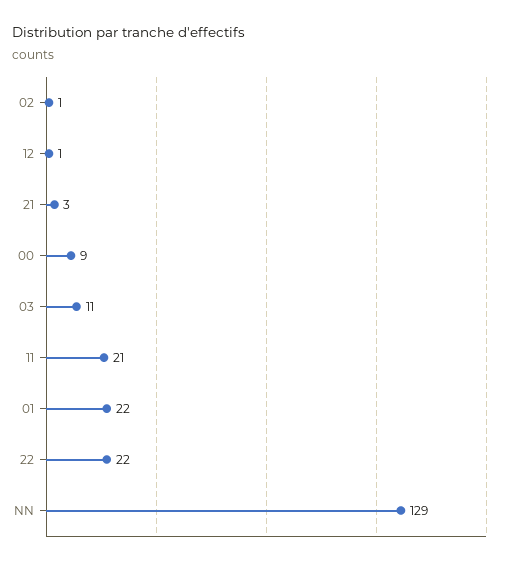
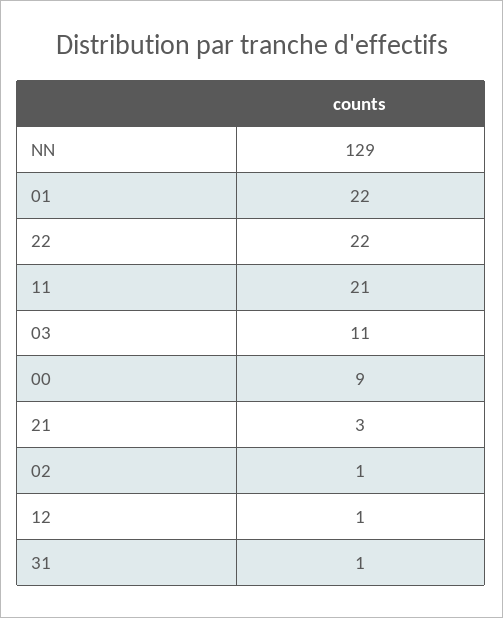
  {
    "02": 1,
    "12": 1,
    "21": 3,
    "00": 9,
    "03": 11,
    "11": 21,
    "01": 22,
    "22": 22,
-   "NN": 129
+   "NN": 129,
+   "31": 1
  }

